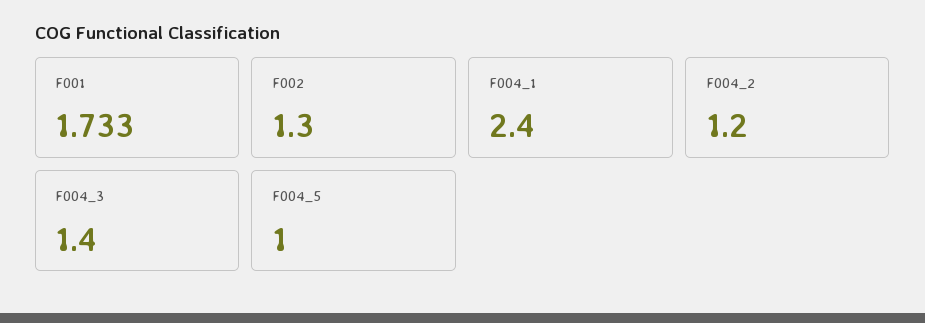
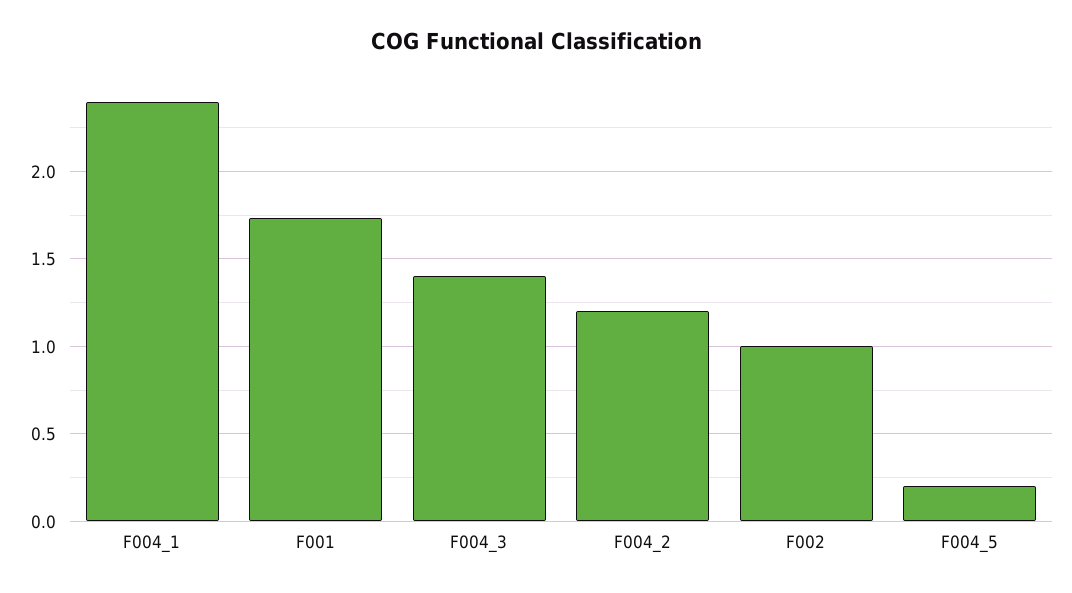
  {
    "F001": 1.733,
-   "F002": 1.3,
+   "F002": 1,
    "F004_1": 2.4,
    "F004_2": 1.2,
    "F004_3": 1.4,
-   "F004_5": 1
+   "F004_5": 0.2
  }

